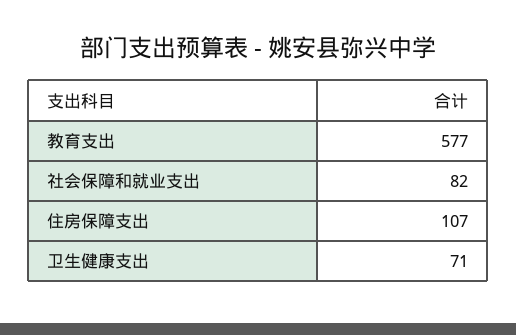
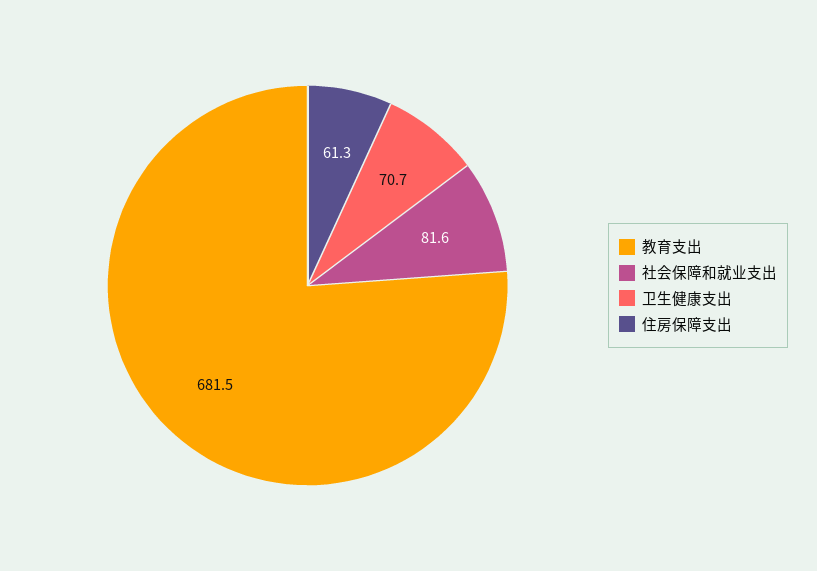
  {
-   "教育支出": 577,
+   "教育支出": 681.5,
    "社会保障和就业支出": 81.6,
-   "住房保障支出": 107,
+   "住房保障支出": 61.3,
    "卫生健康支出": 70.7
  }

